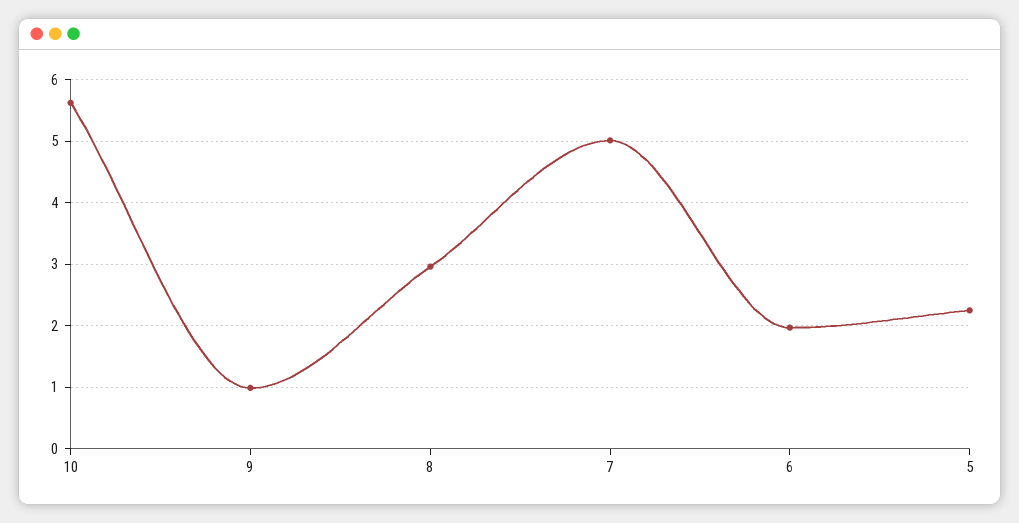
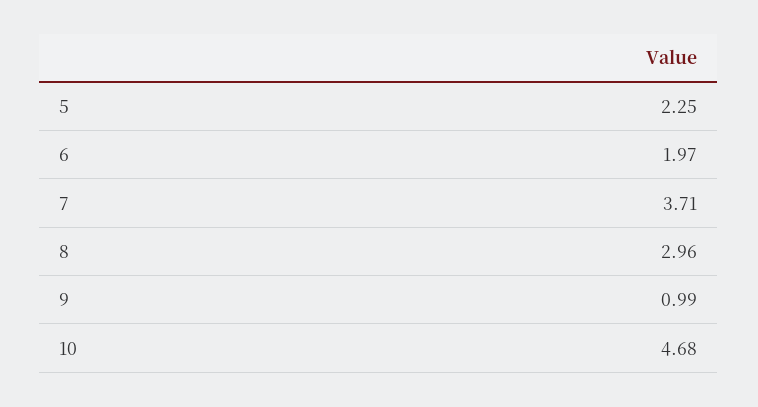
  {
-   "10": 5.6,
+   "10": 4.68,
    "9": 0.99,
    "8": 2.96,
-   "7": 5,
+   "7": 3.71,
    "6": 1.97,
    "5": 2.25
  }

